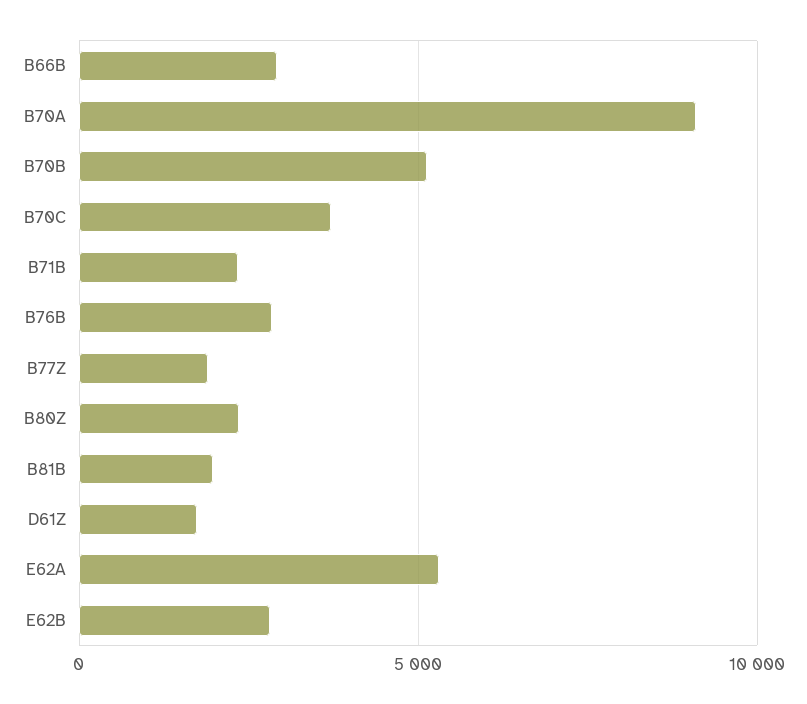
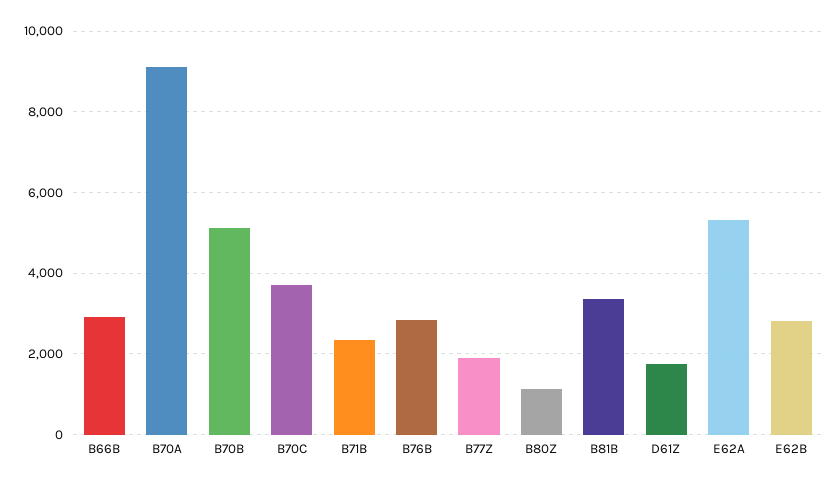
  {
    "B66B": 3000,
    "B70A": 9200,
    "B70B": 5200,
    "B70C": 3800,
    "B71B": 2400,
    "B76B": 2800,
    "B77Z": 1800,
-   "B80Z": 2500,
+   "B80Z": 1200,
-   "B81B": 2000,
+   "B81B": 3400,
    "D61Z": 1800,
    "E62A": 5400,
    "E62B": 2800
  }

